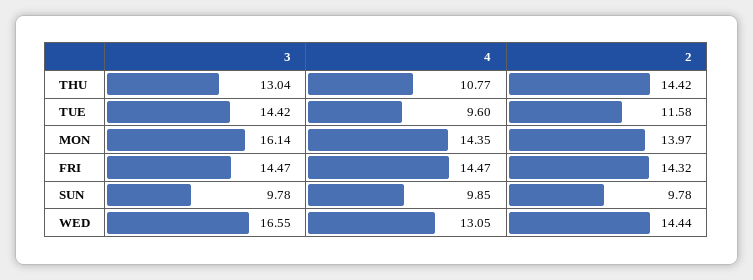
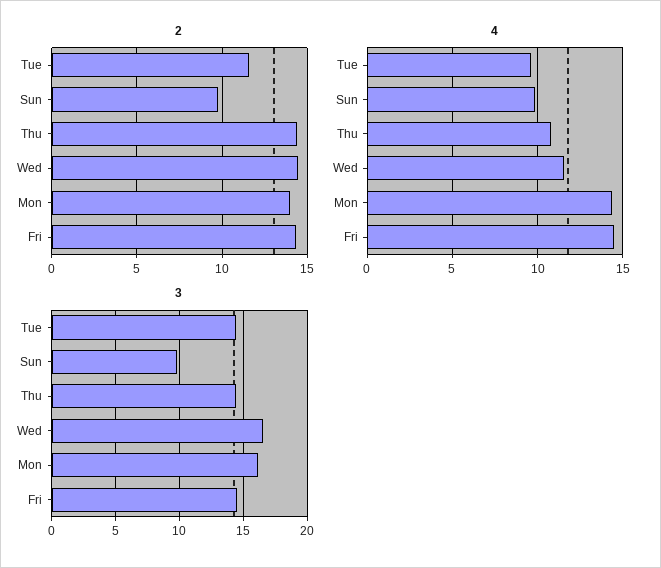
  {
    "3": {
-     "THU": 13.04,
+     "THU": 14.5,
      "TUE": 14.42,
      "MON": 16.14,
      "FRI": 14.47,
      "SUN": 9.78,
      "WED": 16.55
    },
    "4": {
      "THU": 10.77,
      "TUE": 9.6,
      "MON": 14.35,
      "FRI": 14.47,
      "SUN": 9.85,
-     "WED": 13.05
+     "WED": 11.5
    },
    "2": {
      "THU": 14.42,
      "TUE": 11.58,
      "MON": 13.97,
      "FRI": 14.32,
      "SUN": 9.78,
      "WED": 14.44
    }
  }

